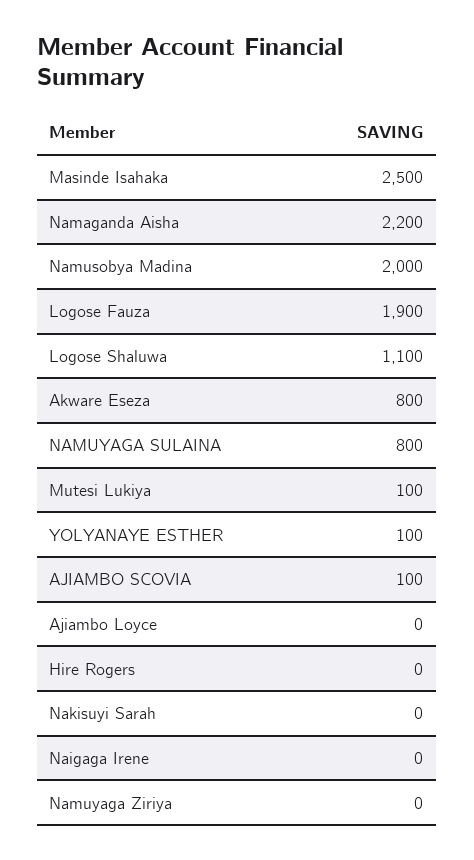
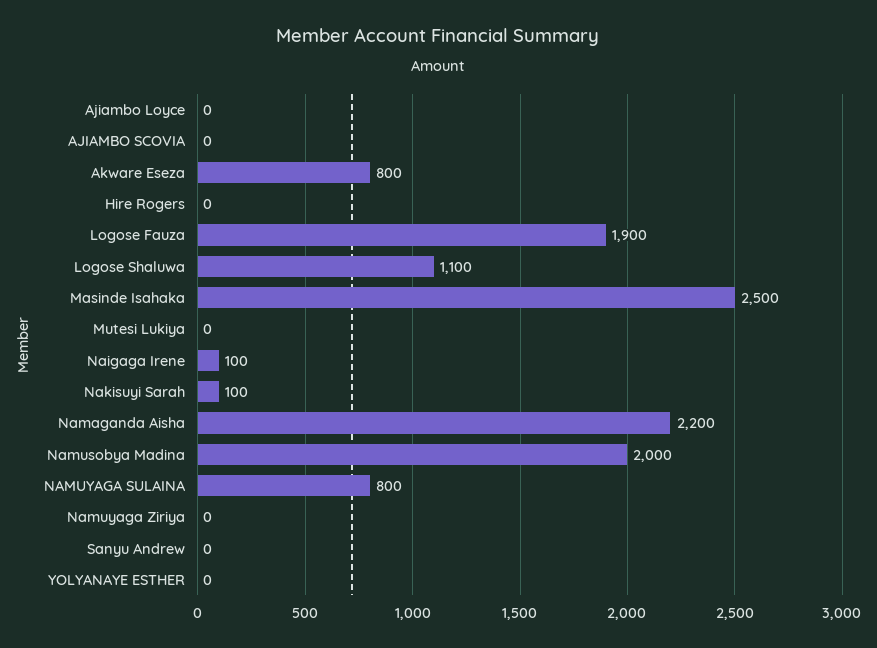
  {
    "Masinde Isahaka": 2500,
    "Namaganda Aisha": 2200,
    "Namusobya Madina": 2000,
    "Logose Fauza": 1900,
    "Logose Shaluwa": 1100,
    "Akware Eseza": 800,
    "NAMUYAGA SULAINA": 800,
-   "Mutesi Lukiya": 100,
+   "Mutesi Lukiya": 0,
-   "YOLYANAYE ESTHER": 100,
+   "YOLYANAYE ESTHER": 0,
-   "AJIAMBO SCOVIA": 100,
+   "AJIAMBO SCOVIA": 0,
    "Ajiambo Loyce": 0,
    "Hire Rogers": 0,
-   "Nakisuyi Sarah": 0,
+   "Nakisuyi Sarah": 100,
-   "Naigaga Irene": 0,
+   "Naigaga Irene": 100,
-   "Namuyaga Ziriya": 0
+   "Namuyaga Ziriya": 0,
+   "Sanyu Andrew": 0
  }

